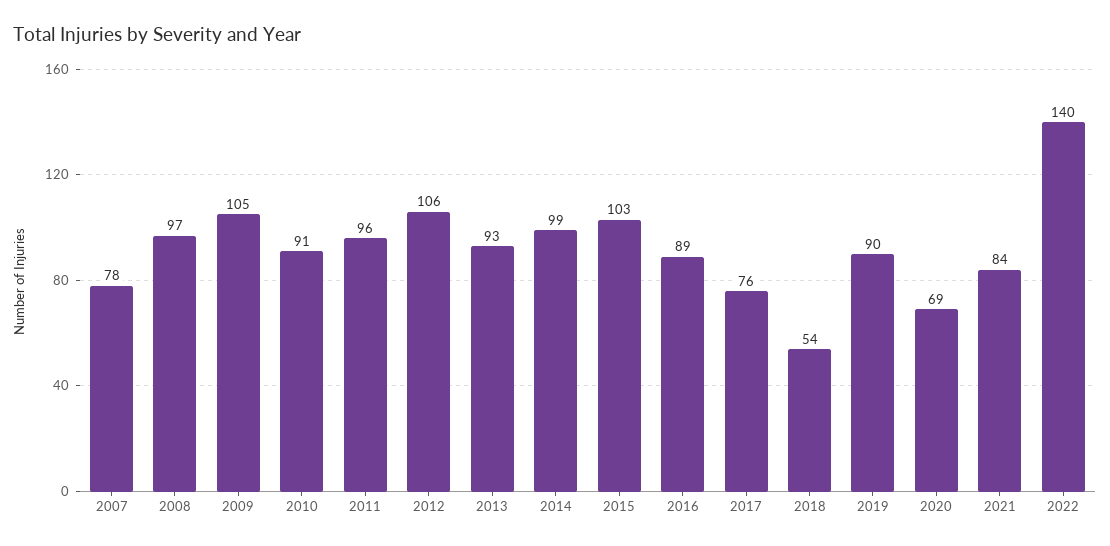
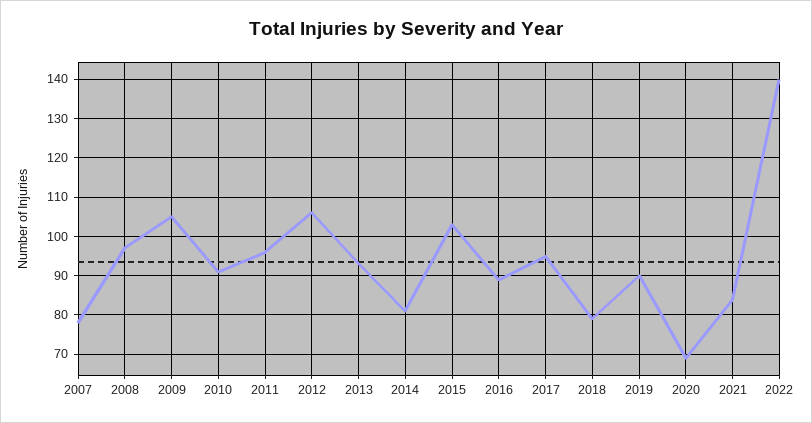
  {
    "2007": 78,
    "2008": 97,
    "2009": 105,
    "2010": 91,
    "2011": 96,
    "2012": 106,
    "2013": 93,
-   "2014": 99,
+   "2014": 80,
    "2015": 103,
    "2016": 89,
-   "2017": 76,
+   "2017": 95,
-   "2018": 54,
+   "2018": 80,
    "2019": 90,
    "2020": 69,
    "2021": 84,
    "2022": 140
  }

